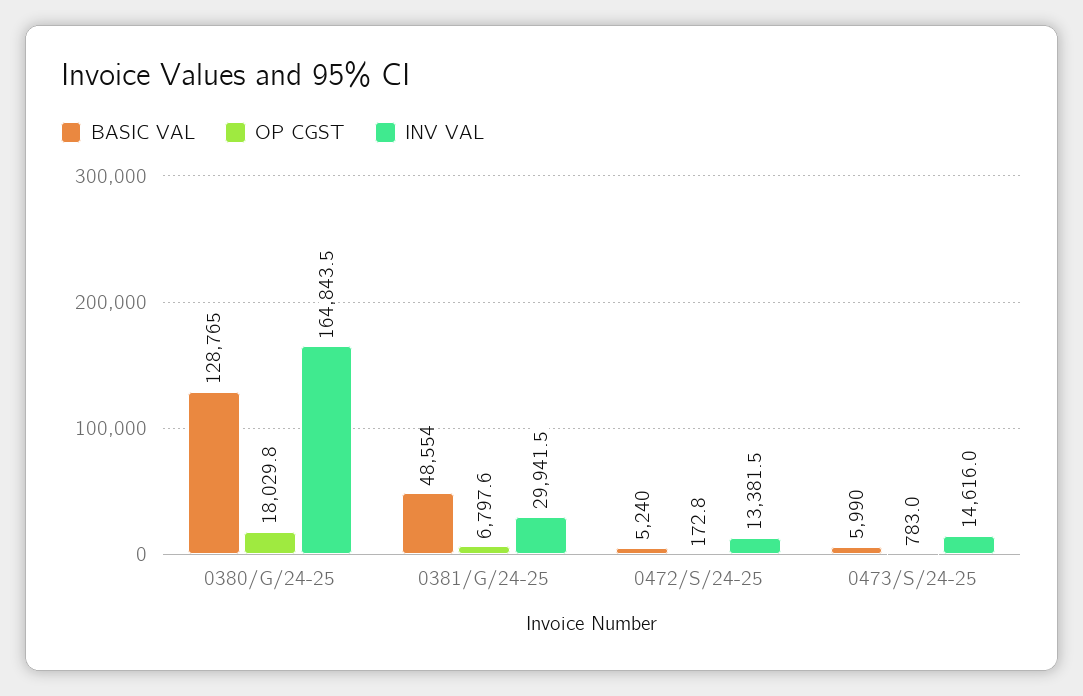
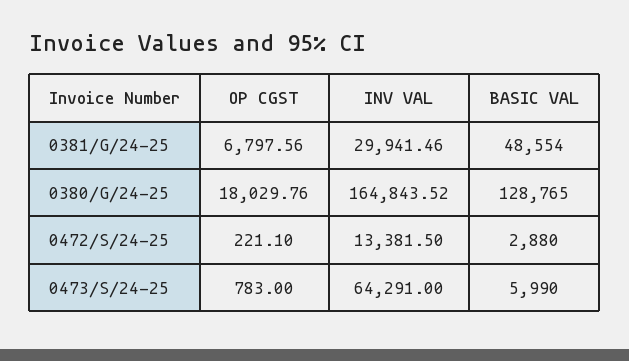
  {
    "BASIC VAL": {
      "0380/G/24-25": 128765,
      "0381/G/24-25": 48554,
-     "0472/S/24-25": 5240,
+     "0472/S/24-25": 2880,
      "0473/S/24-25": 5990
    },
    "OP CGST": {
      "0380/G/24-25": 18029.76,
      "0381/G/24-25": 6797.56,
-     "0472/S/24-25": 172.8,
+     "0472/S/24-25": 221.1,
      "0473/S/24-25": 783
    },
    "INV VAL": {
      "0380/G/24-25": 164843.52,
      "0381/G/24-25": 29941.46,
      "0472/S/24-25": 13381.5,
-     "0473/S/24-25": 14616
+     "0473/S/24-25": 64291
    }
  }

